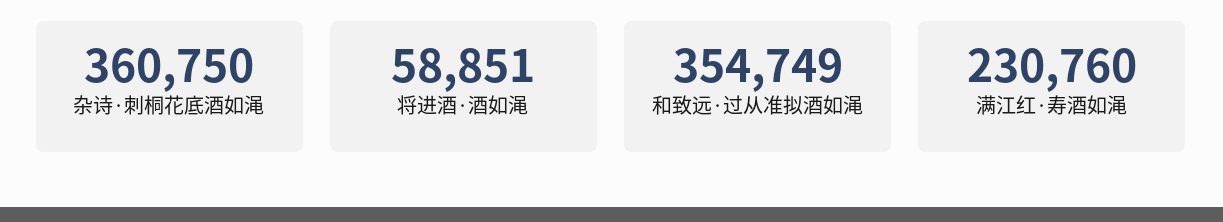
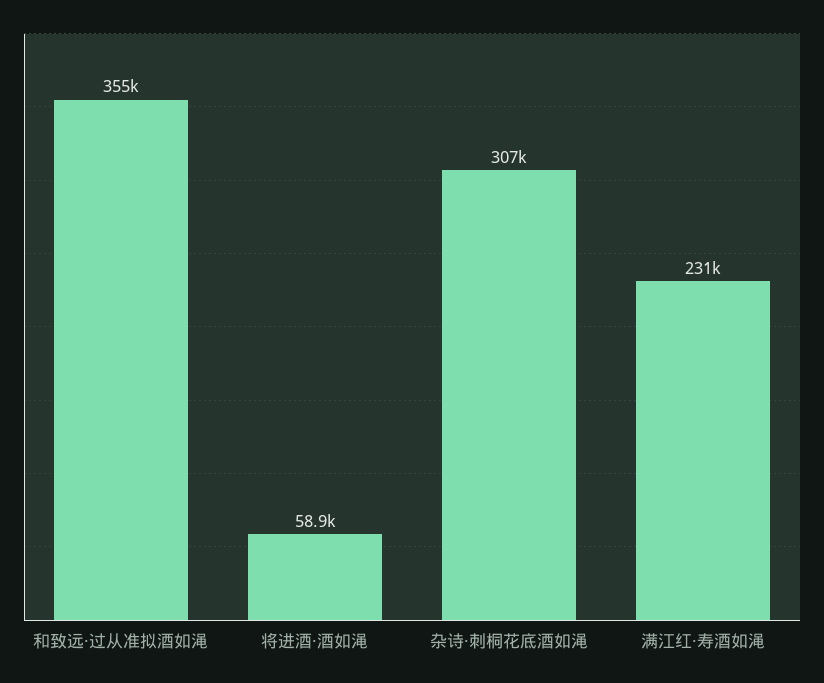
  {
-   "杂诗·刺桐花底酒如渑": 360750,
+   "杂诗·刺桐花底酒如渑": 307000,
    "将进酒·酒如渑": 58851,
    "和致远·过从准拟酒如渑": 354749,
    "满江红·寿酒如渑": 230760
  }

